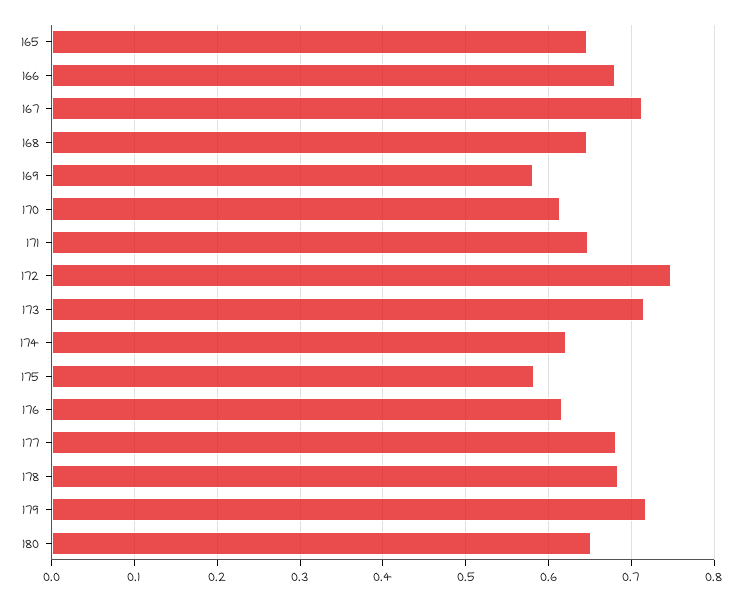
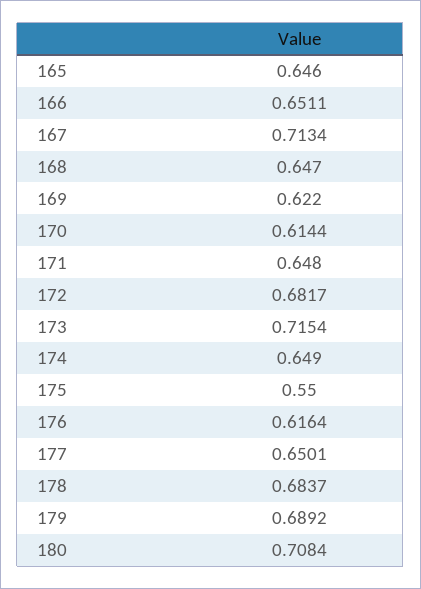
  {
    "165": 0.646,
-   "166": 0.68,
+   "166": 0.6511,
    "167": 0.7134,
    "168": 0.647,
-   "169": 0.58,
+   "169": 0.622,
    "170": 0.6144,
    "171": 0.648,
-   "172": 0.75,
+   "172": 0.6817,
    "173": 0.7154,
-   "174": 0.62,
+   "174": 0.649,
-   "175": 0.58,
+   "175": 0.55,
    "176": 0.6164,
-   "177": 0.68,
+   "177": 0.6501,
    "178": 0.6837,
-   "179": 0.72,
+   "179": 0.6892,
-   "180": 0.65
+   "180": 0.7084
  }

